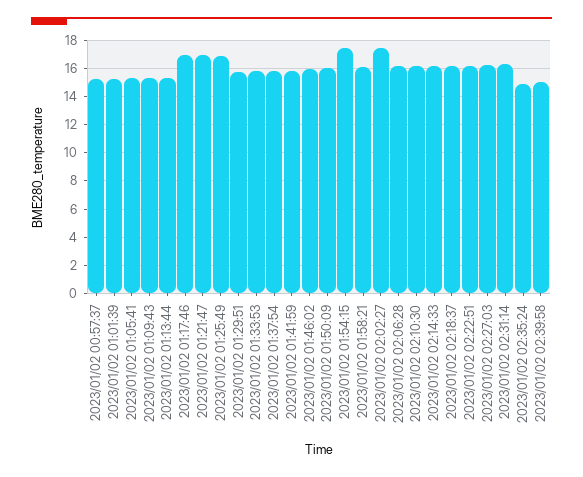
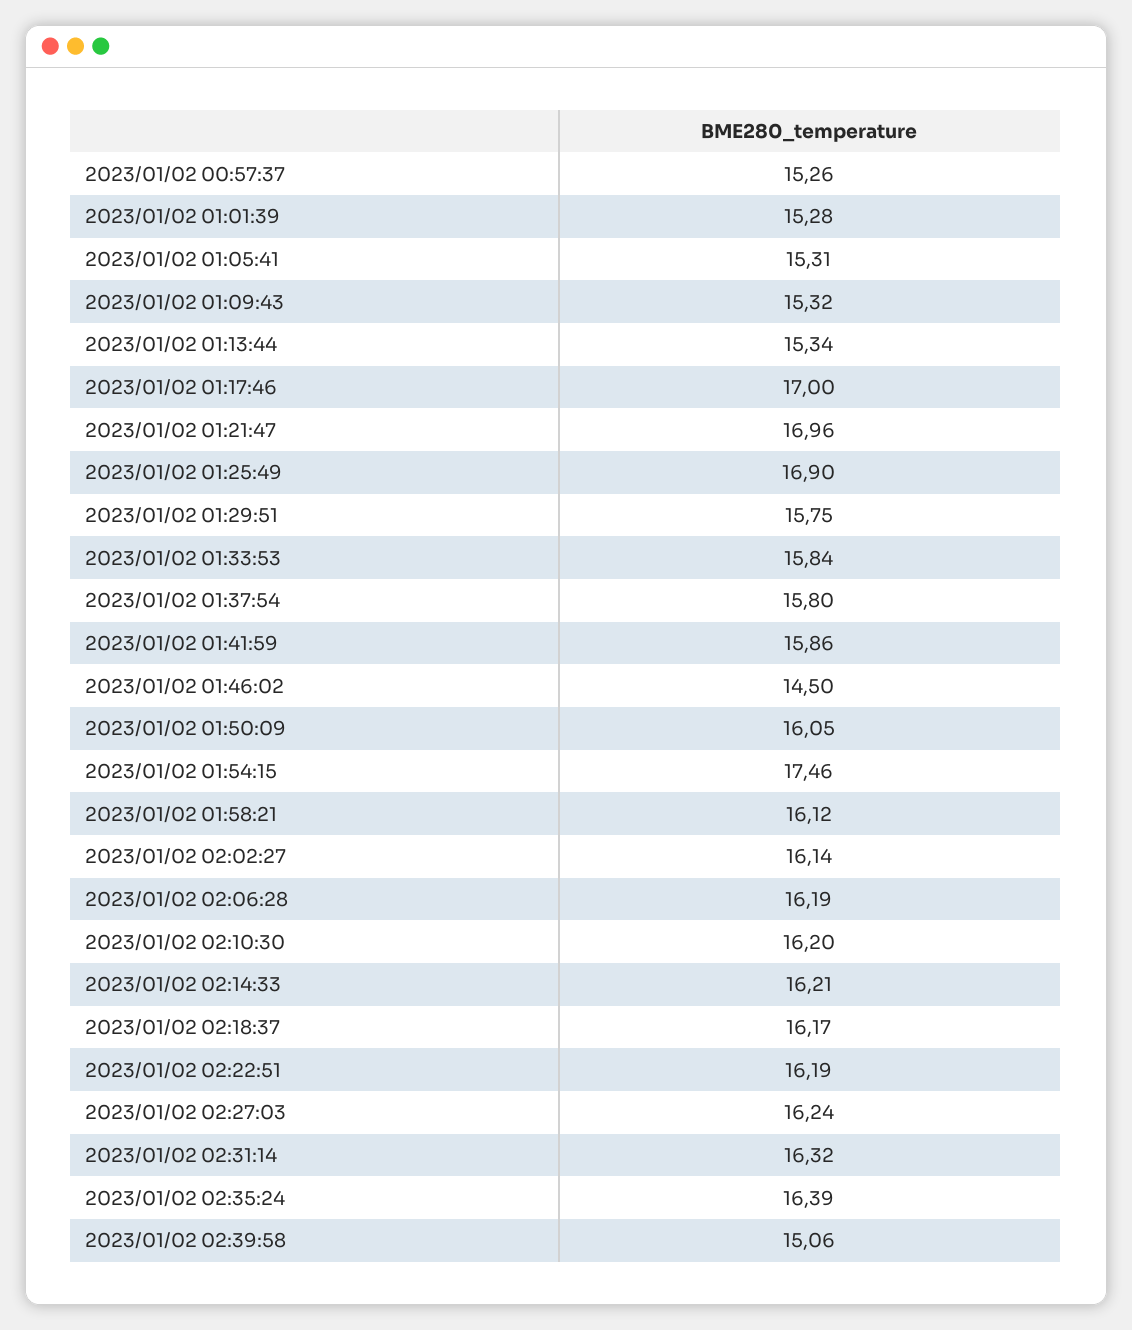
  {
    "2023/01/02 00:57:37": 15.26,
    "2023/01/02 01:01:39": 15.28,
    "2023/01/02 01:05:41": 15.31,
    "2023/01/02 01:09:43": 15.32,
    "2023/01/02 01:13:44": 15.34,
    "2023/01/02 01:17:46": 17,
    "2023/01/02 01:21:47": 16.96,
    "2023/01/02 01:25:49": 16.9,
    "2023/01/02 01:29:51": 15.75,
    "2023/01/02 01:33:53": 15.84,
    "2023/01/02 01:37:54": 15.8,
    "2023/01/02 01:41:59": 15.86,
-   "2023/01/02 01:46:02": 16,
+   "2023/01/02 01:46:02": 14.5,
    "2023/01/02 01:50:09": 16.05,
    "2023/01/02 01:54:15": 17.46,
    "2023/01/02 01:58:21": 16.12,
-   "2023/01/02 02:02:27": 17.5,
+   "2023/01/02 02:02:27": 16.14,
    "2023/01/02 02:06:28": 16.19,
    "2023/01/02 02:10:30": 16.2,
    "2023/01/02 02:14:33": 16.21,
    "2023/01/02 02:18:37": 16.17,
    "2023/01/02 02:22:51": 16.19,
    "2023/01/02 02:27:03": 16.24,
    "2023/01/02 02:31:14": 16.32,
-   "2023/01/02 02:35:24": 15,
+   "2023/01/02 02:35:24": 16.39,
    "2023/01/02 02:39:58": 15.06
  }

